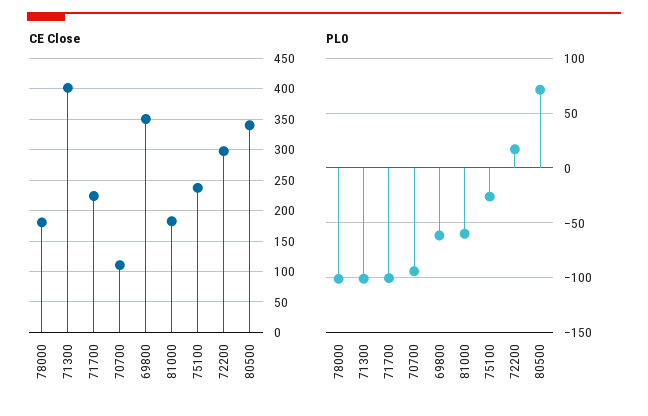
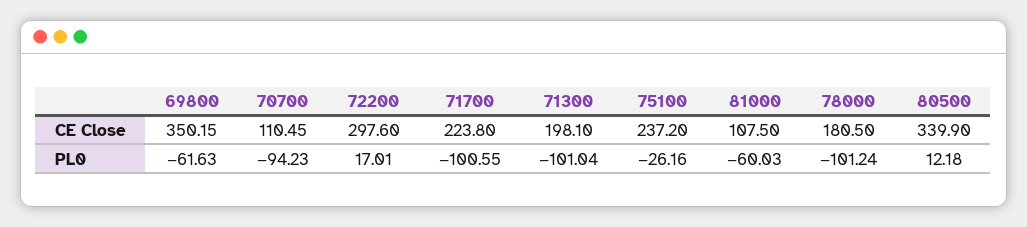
  {
    "CE Close": {
      "78000": 180.5,
-     "71300": 400,
+     "71300": 198.1,
      "71700": 223.8,
      "70700": 110.45,
      "69800": 350.15,
-     "81000": 180,
+     "81000": 107.5,
      "75100": 237.2,
      "72200": 297.6,
      "80500": 339.9
    },
    "PL0": {
      "78000": -101.24,
      "71300": -101.04,
      "71700": -100.55,
      "70700": -94.23,
      "69800": -61.63,
      "81000": -60.03,
      "75100": -26.16,
      "72200": 17.01,
-     "80500": 70
+     "80500": 12.18
    }
  }

